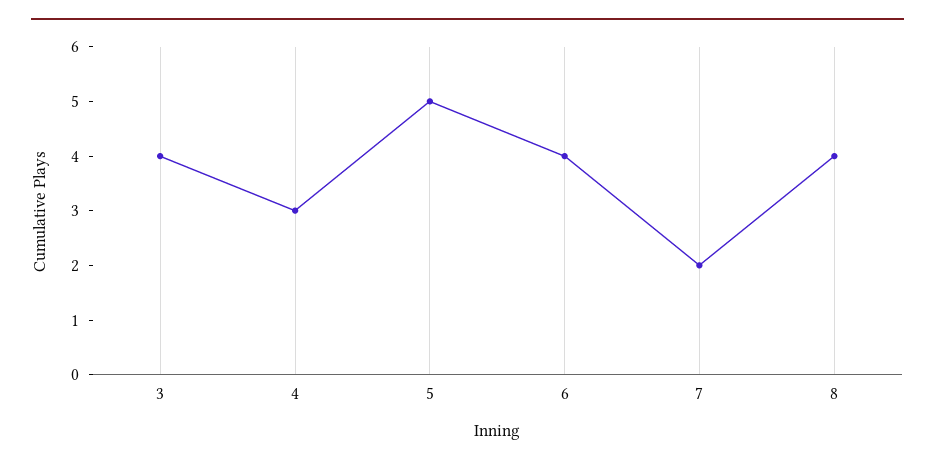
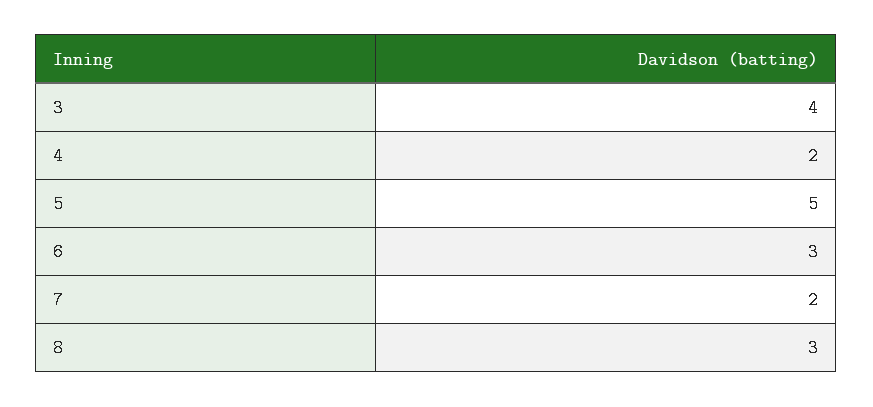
  {
    "3": 4,
-   "4": 3,
+   "4": 2,
    "5": 5,
-   "6": 4,
+   "6": 3,
    "7": 2,
-   "8": 4
+   "8": 3
  }

